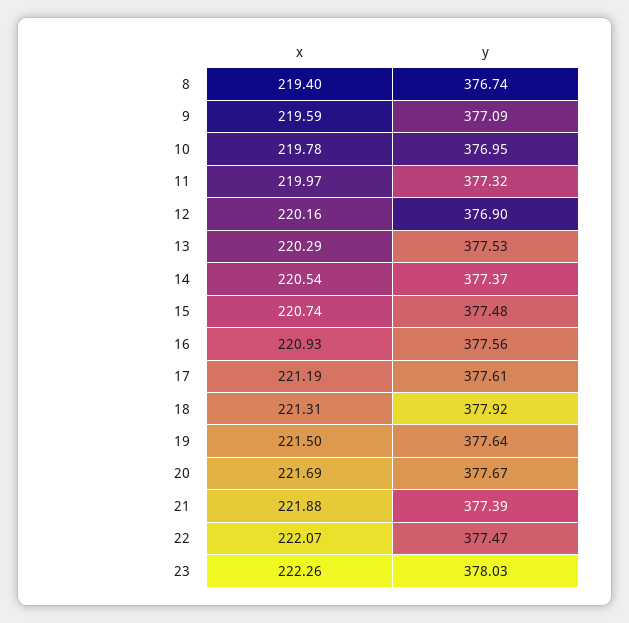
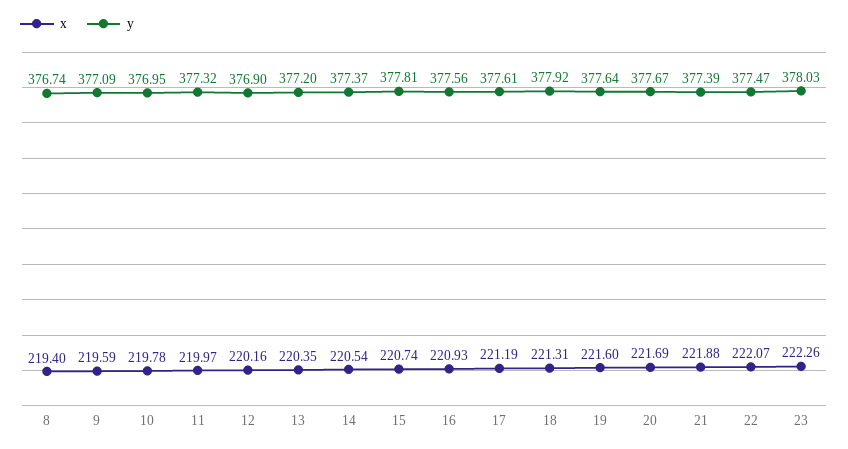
  {
    "x": {
      "8": 219.4,
      "9": 219.59,
      "10": 219.78,
      "11": 219.97,
      "12": 220.16,
-     "13": 220.29,
+     "13": 220.35,
      "14": 220.54,
      "15": 220.74,
      "16": 220.93,
      "17": 221.19,
      "18": 221.31,
-     "19": 221.5,
+     "19": 221.6,
      "20": 221.69,
      "21": 221.88,
      "22": 222.07,
      "23": 222.26
    },
    "y": {
      "8": 376.74,
      "9": 377.09,
      "10": 376.95,
      "11": 377.32,
      "12": 376.9,
-     "13": 377.53,
+     "13": 377.2,
      "14": 377.37,
-     "15": 377.48,
+     "15": 377.81,
      "16": 377.56,
      "17": 377.61,
      "18": 377.92,
      "19": 377.64,
      "20": 377.67,
      "21": 377.39,
      "22": 377.47,
      "23": 378.03
    }
  }

